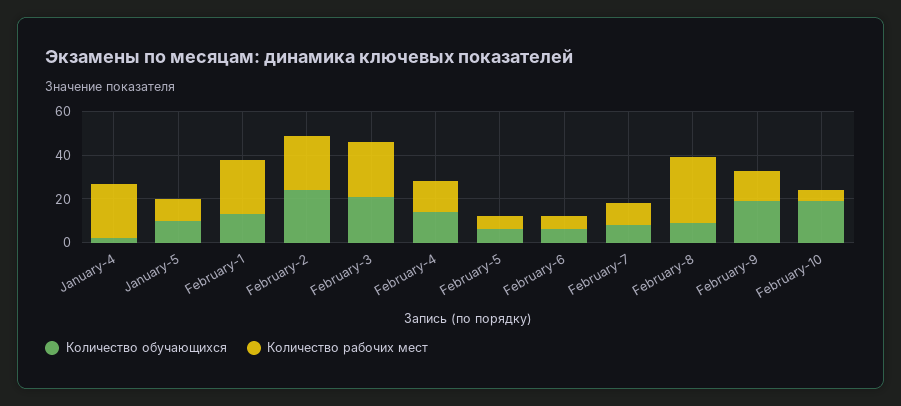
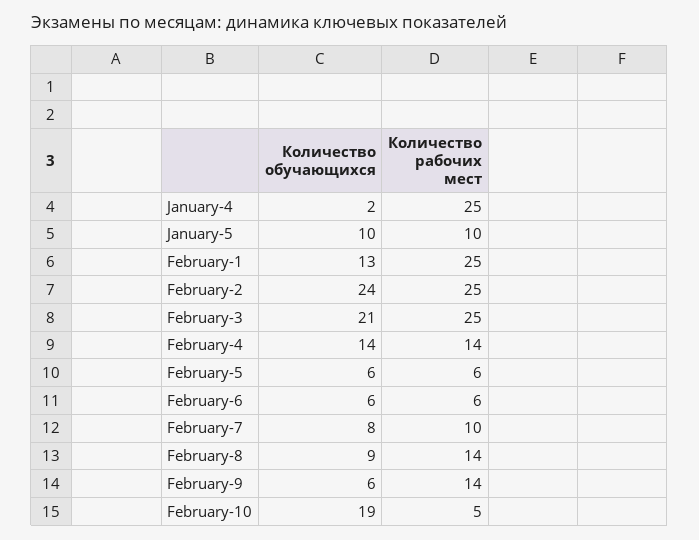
  {
    "Количество обучающихся": {
      "January-4": 2,
      "January-5": 10,
      "February-1": 13,
      "February-2": 24,
      "February-3": 21,
      "February-4": 14,
      "February-5": 6,
      "February-6": 6,
      "February-7": 8,
      "February-8": 9,
-     "February-9": 20,
+     "February-9": 6,
      "February-10": 19
    },
    "Количество рабочих мест": {
      "January-4": 25,
      "January-5": 10,
      "February-1": 25,
      "February-2": 25,
      "February-3": 25,
      "February-4": 14,
      "February-5": 6,
      "February-6": 6,
      "February-7": 10,
-     "February-8": 30,
+     "February-8": 14,
      "February-9": 14,
      "February-10": 5
    }
  }

